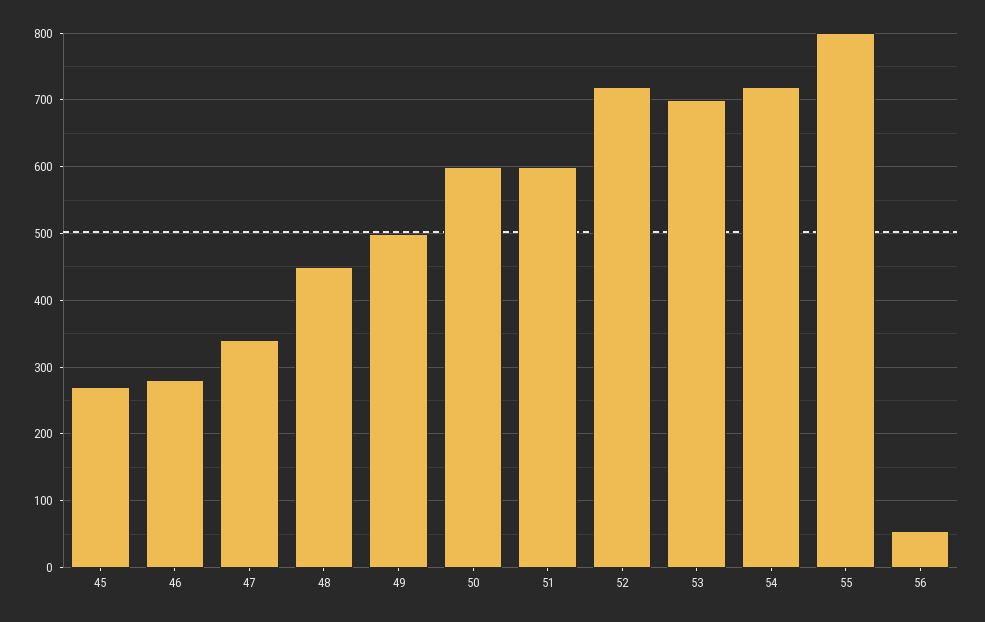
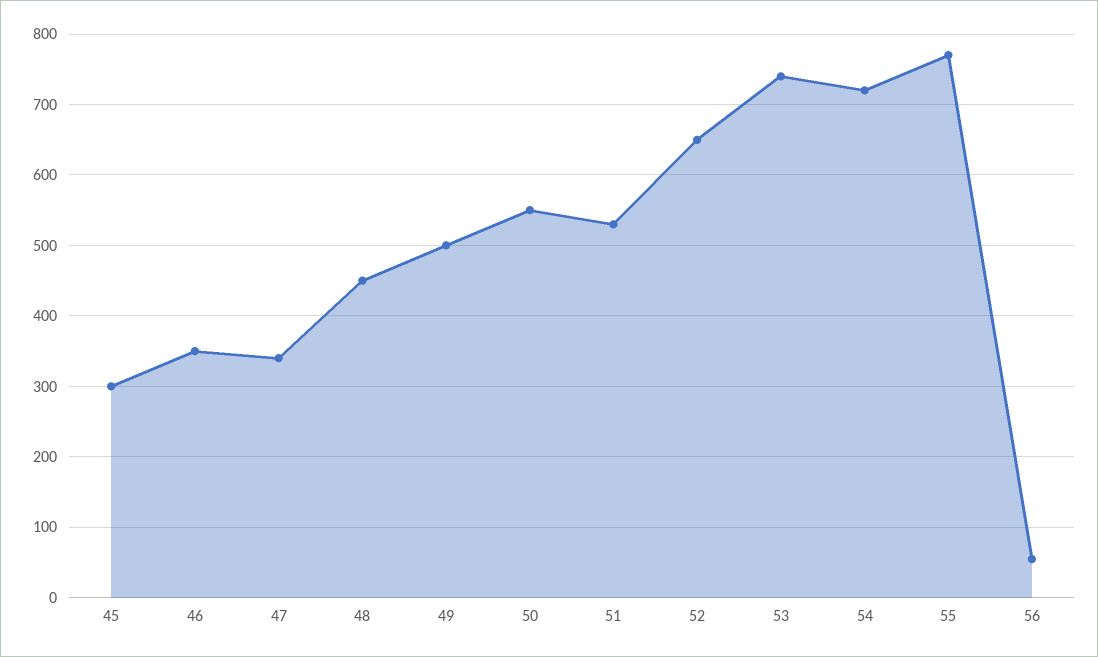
  {
-   "45": 270,
+   "45": 300,
-   "46": 280,
+   "46": 350,
    "47": 340,
    "48": 450,
    "49": 500,
-   "50": 600,
+   "50": 550,
-   "51": 600,
+   "51": 530,
-   "52": 720,
+   "52": 650,
-   "53": 700,
+   "53": 740,
    "54": 720,
-   "55": 800,
+   "55": 770,
    "56": 50
  }

